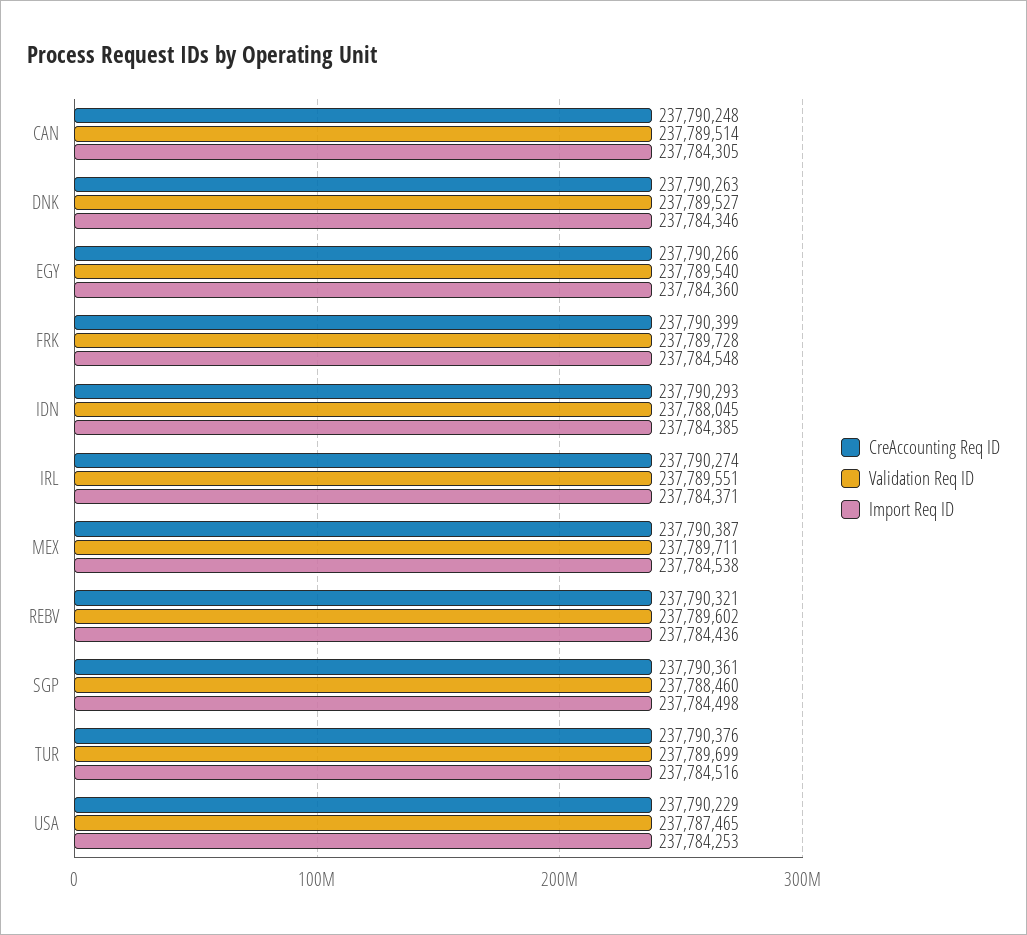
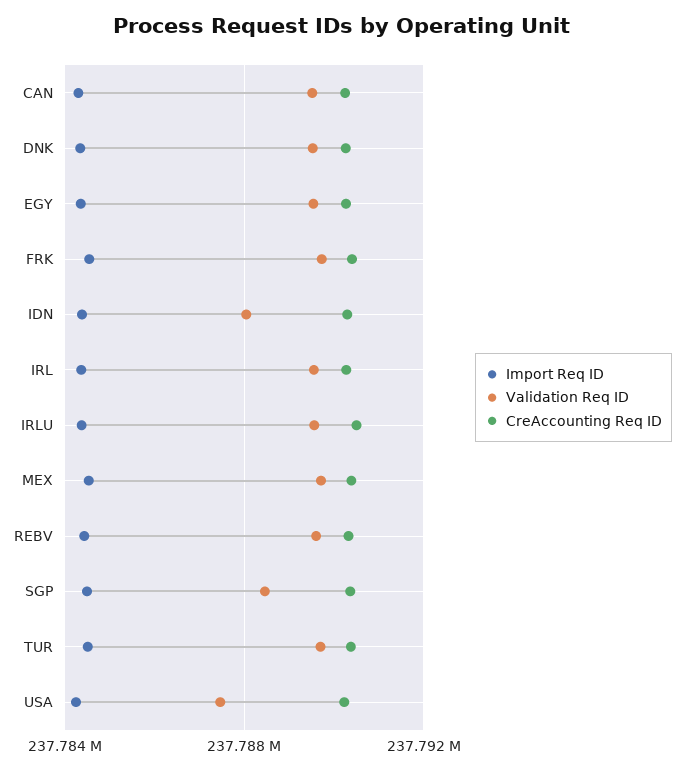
  {
    "CreAccounting Req ID": {
      "CAN": 237790248,
      "DNK": 237790263,
      "EGY": 237790266,
      "FRK": 237790399,
      "IDN": 237790293,
      "IRL": 237790274,
      "MEX": 237790387,
      "REBV": 237790321,
      "SGP": 237790361,
      "TUR": 237790376,
-     "USA": 237790229
+     "USA": 237790229,
+     "IRLU": 237790500
    },
    "Validation Req ID": {
      "CAN": 237789514,
      "DNK": 237789527,
      "EGY": 237789540,
      "FRK": 237789728,
      "IDN": 237788045,
      "IRL": 237789551,
      "MEX": 237789711,
      "REBV": 237789602,
      "SGP": 237788460,
      "TUR": 237789699,
-     "USA": 237787465
+     "USA": 237787465,
+     "IRLU": 237789500
    },
    "Import Req ID": {
      "CAN": 237784305,
      "DNK": 237784346,
      "EGY": 237784360,
      "FRK": 237784548,
      "IDN": 237784385,
      "IRL": 237784371,
      "MEX": 237784538,
      "REBV": 237784436,
      "SGP": 237784498,
      "TUR": 237784516,
-     "USA": 237784253
+     "USA": 237784253,
+     "IRLU": 237784500
    }
  }

